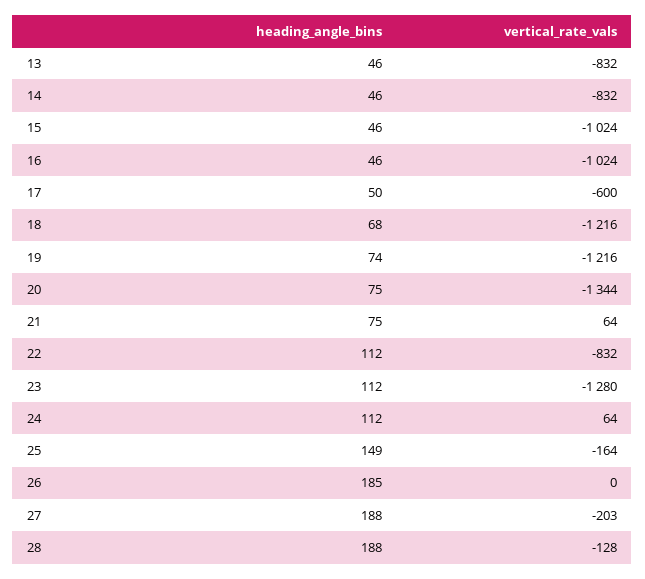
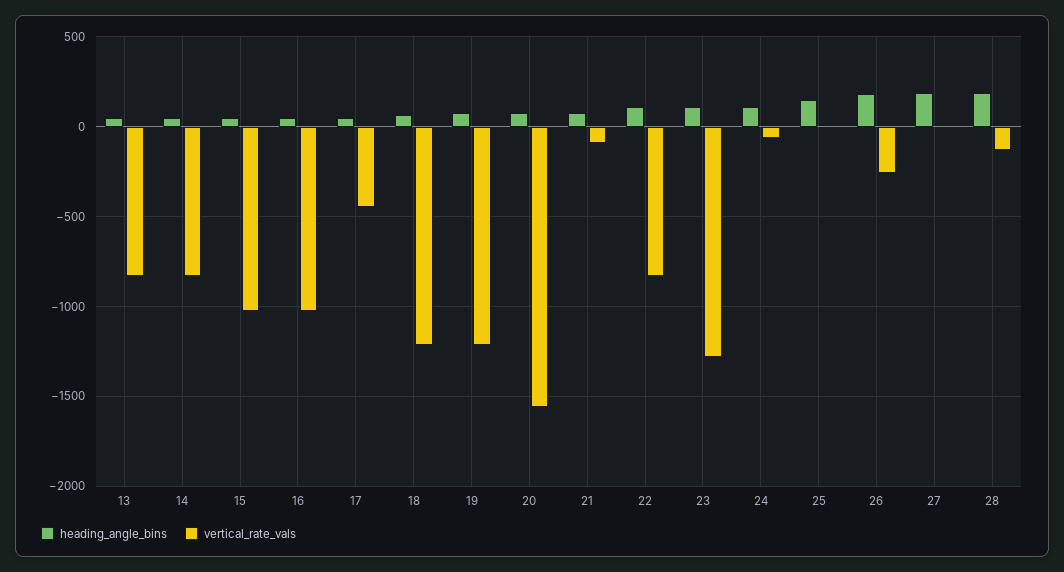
  {
    "heading_angle_bins": {
      "13": 46,
      "14": 46,
      "15": 46,
      "16": 46,
      "17": 50,
      "18": 68,
      "19": 74,
      "20": 75,
      "21": 75,
      "22": 112,
      "23": 112,
      "24": 112,
      "25": 149,
      "26": 185,
      "27": 188,
      "28": 188
    },
    "vertical_rate_vals": {
      "13": -832,
      "14": -832,
      "15": -1024,
      "16": -1024,
-     "17": -600,
+     "17": -450,
      "18": -1216,
      "19": -1216,
-     "20": -1344,
+     "20": -1550,
-     "21": 64,
+     "21": -100,
      "22": -832,
      "23": -1280,
-     "24": 64,
+     "24": -50,
-     "25": -164,
+     "25": 0,
-     "26": 0,
+     "26": -250,
-     "27": -203,
+     "27": 0,
      "28": -128
    }
  }

